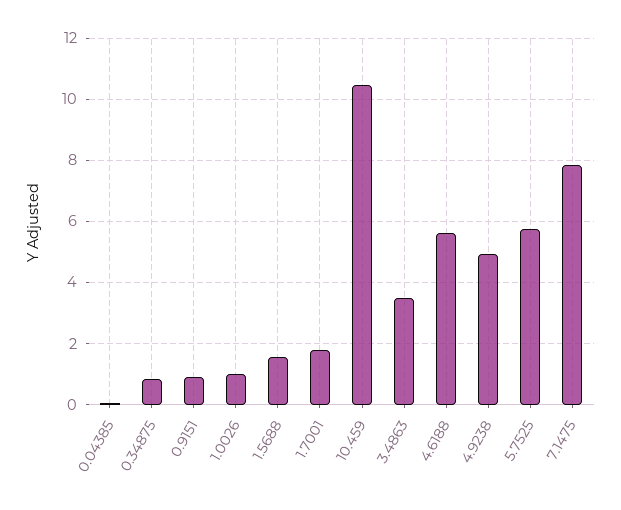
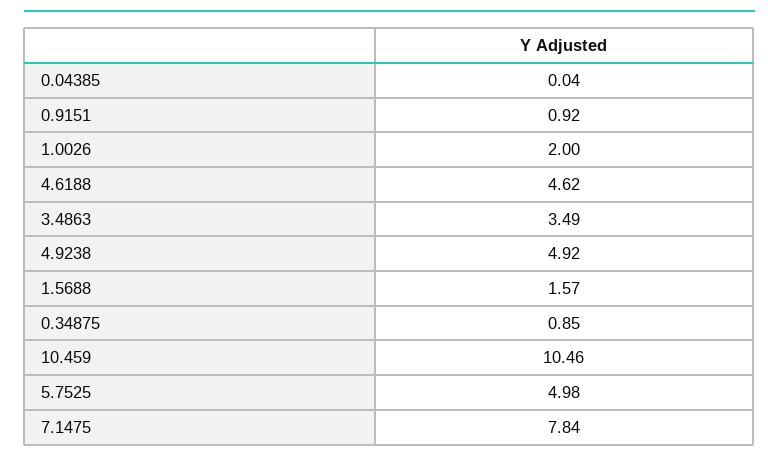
  {
    "0.04385": 0.04,
    "0.34875": 0.85,
    "0.9151": 0.92,
-   "1.0026": 1,
+   "1.0026": 2,
    "1.5688": 1.57,
-   "1.7001": 1.8,
    "10.459": 10.46,
    "3.4863": 3.49,
-   "4.6188": 5.6,
+   "4.6188": 4.62,
    "4.9238": 4.92,
-   "5.7525": 5.8,
+   "5.7525": 4.98,
    "7.1475": 7.84
  }

